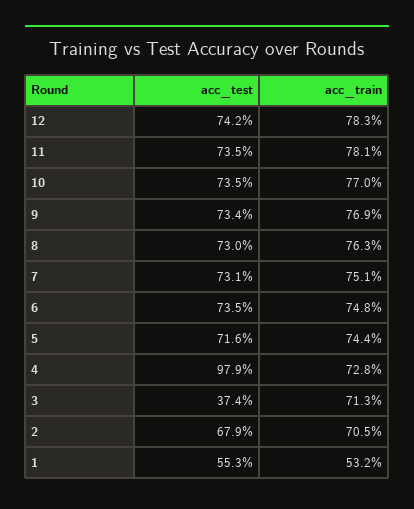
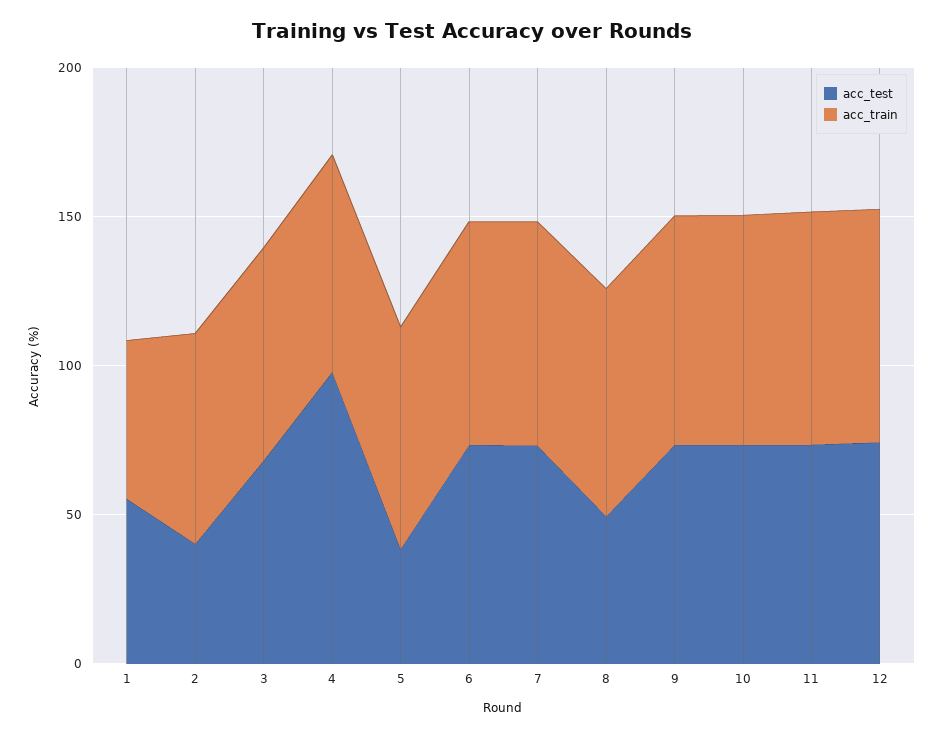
  {
    "acc_test": {
      "12": 74.2,
      "11": 73.5,
      "10": 73.5,
      "9": 73.4,
-     "8": 73,
+     "8": 50,
      "7": 73.1,
      "6": 73.5,
-     "5": 71.6,
+     "5": 40,
      "4": 97.9,
-     "3": 37.4,
+     "3": 70,
-     "2": 67.9,
+     "2": 40,
      "1": 55.3
    },
    "acc_train": {
      "12": 78.3,
      "11": 78.1,
      "10": 77,
      "9": 76.9,
      "8": 76.3,
      "7": 75.1,
      "6": 74.8,
      "5": 74.4,
      "4": 72.8,
      "3": 71.3,
      "2": 70.5,
      "1": 53.2
    }
  }

